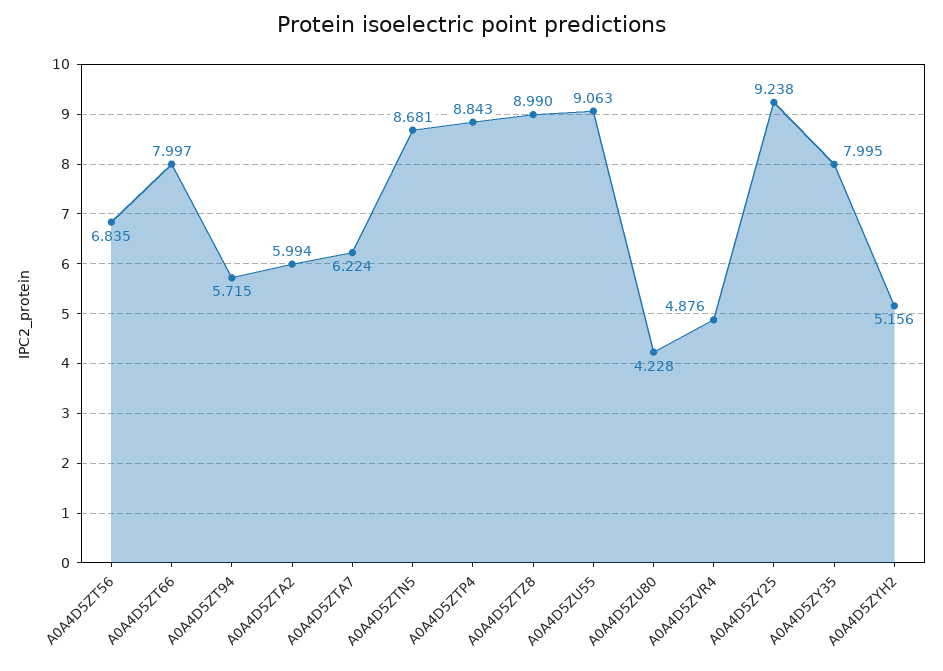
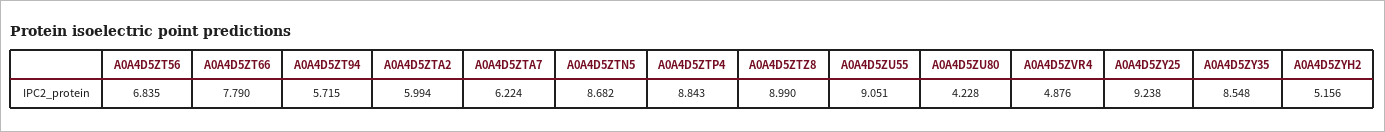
  {
    "A0A4D5ZT56": 6.835,
-   "A0A4D5ZT66": 7.997,
+   "A0A4D5ZT66": 7.79,
    "A0A4D5ZT94": 5.715,
    "A0A4D5ZTA2": 5.994,
    "A0A4D5ZTA7": 6.224,
-   "A0A4D5ZTN5": 8.681,
+   "A0A4D5ZTN5": 8.682,
    "A0A4D5ZTP4": 8.843,
    "A0A4D5ZTZ8": 8.99,
-   "A0A4D5ZU55": 9.063,
+   "A0A4D5ZU55": 9.051,
    "A0A4D5ZU80": 4.228,
    "A0A4D5ZVR4": 4.876,
    "A0A4D5ZY25": 9.238,
-   "A0A4D5ZY35": 7.995,
+   "A0A4D5ZY35": 8.548,
    "A0A4D5ZYH2": 5.156
  }

